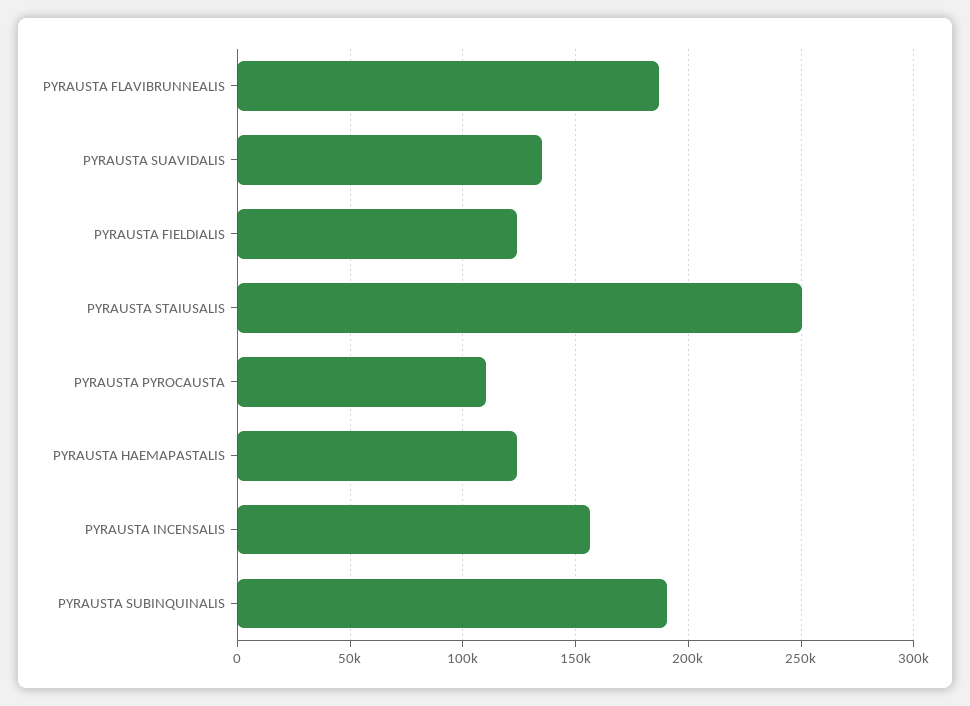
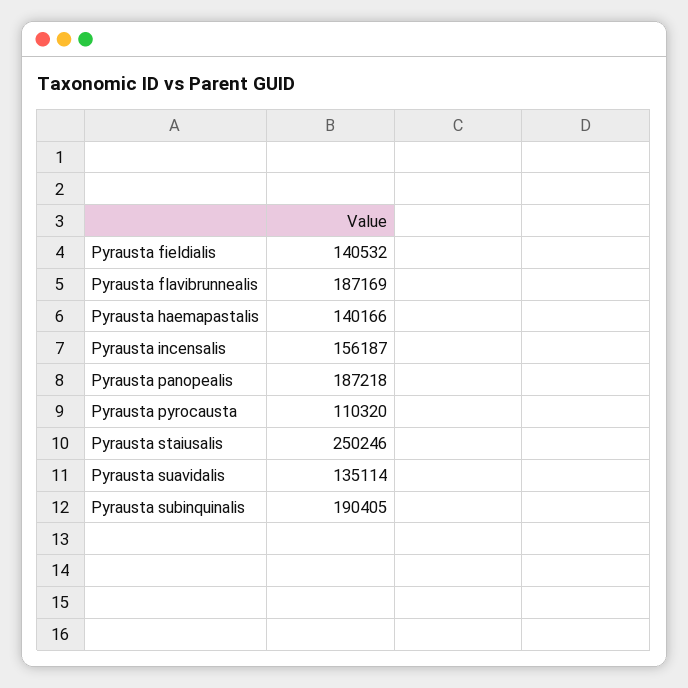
  {
    "PYRAUSTA FLAVIBRUNNEALIS": 187169,
    "PYRAUSTA SUAVIDALIS": 135114,
-   "PYRAUSTA FIELDIALIS": 125000,
+   "PYRAUSTA FIELDIALIS": 140532,
    "PYRAUSTA STAIUSALIS": 250246,
    "PYRAUSTA PYROCAUSTA": 110320,
-   "PYRAUSTA HAEMAPASTALIS": 125000,
+   "PYRAUSTA HAEMAPASTALIS": 140166,
    "PYRAUSTA INCENSALIS": 156187,
-   "PYRAUSTA SUBINQUINALIS": 190405
+   "PYRAUSTA SUBINQUINALIS": 190405,
+   "Pyrausta panopealis": 187218
  }

